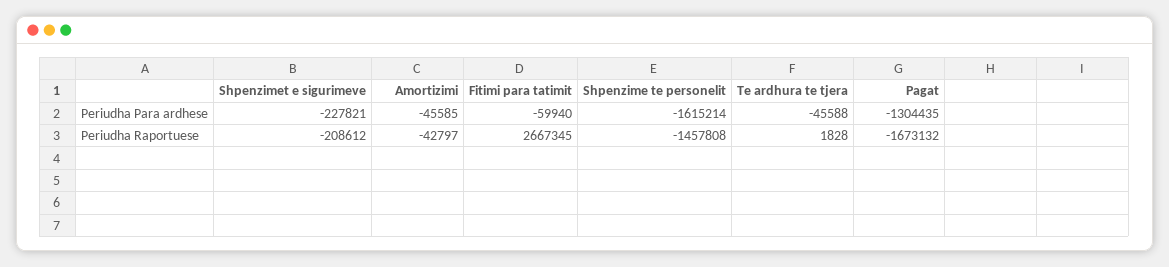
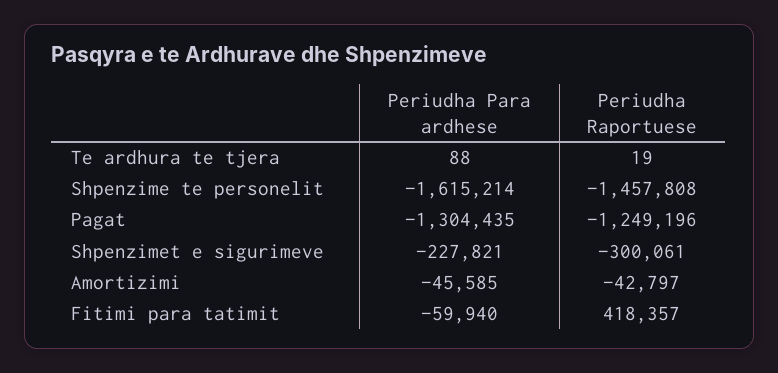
  {
    "Shpenzimet e sigurimeve": {
      "Periudha Para ardhese": -227821,
-     "Periudha Raportuese": -208612
+     "Periudha Raportuese": -300061
    },
    "Amortizimi": {
      "Periudha Para ardhese": -45585,
      "Periudha Raportuese": -42797
    },
    "Fitimi para tatimit": {
      "Periudha Para ardhese": -59940,
-     "Periudha Raportuese": 2667345
+     "Periudha Raportuese": 418357
    },
    "Shpenzime te personelit": {
      "Periudha Para ardhese": -1615214,
      "Periudha Raportuese": -1457808
    },
    "Te ardhura te tjera": {
-     "Periudha Para ardhese": -45588,
+     "Periudha Para ardhese": 88,
-     "Periudha Raportuese": 1828
+     "Periudha Raportuese": 19
    },
    "Pagat": {
      "Periudha Para ardhese": -1304435,
-     "Periudha Raportuese": -1673132
+     "Periudha Raportuese": -1249196
    }
  }

